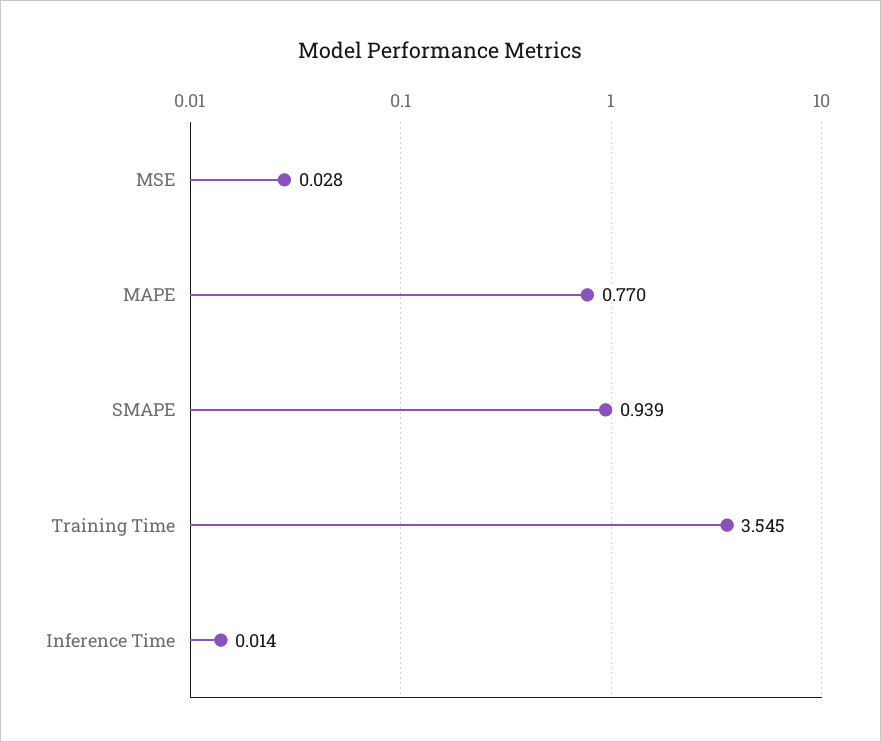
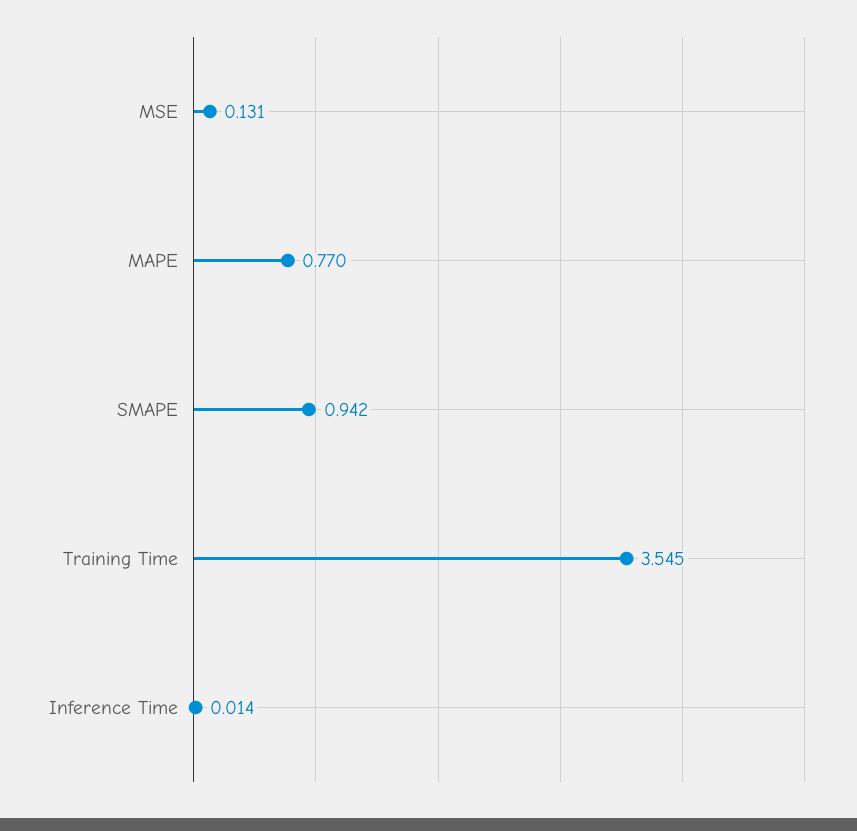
  {
-   "MSE": 0.028,
+   "MSE": 0.131,
    "MAPE": 0.77,
-   "SMAPE": 0.939,
+   "SMAPE": 0.942,
    "Training Time": 3.545,
    "Inference Time": 0.014
  }

